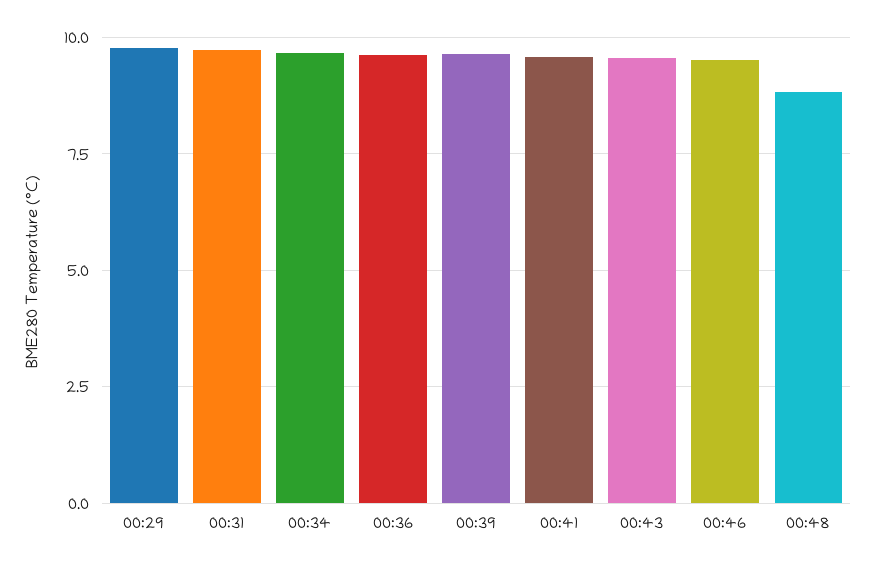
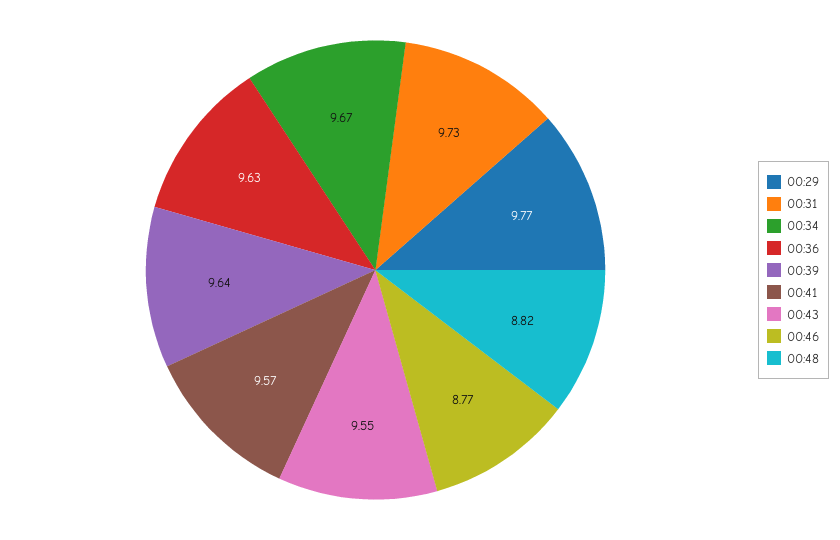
  {
    "00:29": 9.77,
    "00:31": 9.73,
    "00:34": 9.67,
    "00:36": 9.63,
    "00:39": 9.64,
    "00:41": 9.57,
    "00:43": 9.55,
-   "00:46": 9.5,
+   "00:46": 8.77,
    "00:48": 8.82
  }

